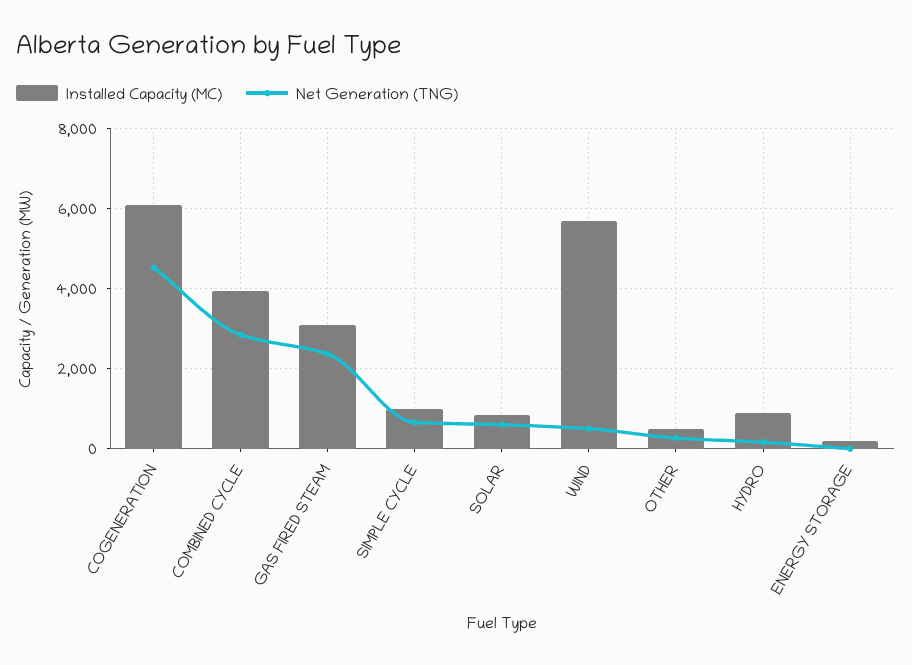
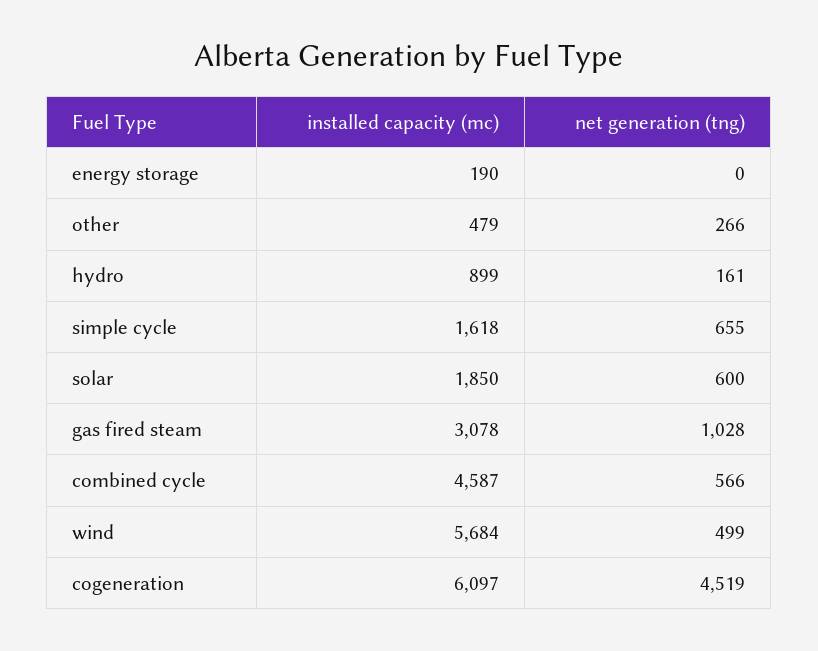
  {
    "Installed Capacity (MC)": {
      "COGENERATION": 6097,
-     "COMBINED CYCLE": 4000,
+     "COMBINED CYCLE": 4587,
      "GAS FIRED STEAM": 3078,
-     "SIMPLE CYCLE": 1000,
+     "SIMPLE CYCLE": 1618,
-     "SOLAR": 800,
+     "SOLAR": 1850,
      "WIND": 5684,
      "OTHER": 479,
      "HYDRO": 899,
      "ENERGY STORAGE": 190
    },
    "Net Generation (TNG)": {
      "COGENERATION": 4519,
-     "COMBINED CYCLE": 2800,
+     "COMBINED CYCLE": 566,
-     "GAS FIRED STEAM": 2400,
+     "GAS FIRED STEAM": 1028,
      "SIMPLE CYCLE": 655,
      "SOLAR": 600,
      "WIND": 499,
      "OTHER": 266,
      "HYDRO": 161,
      "ENERGY STORAGE": 0
    }
  }

